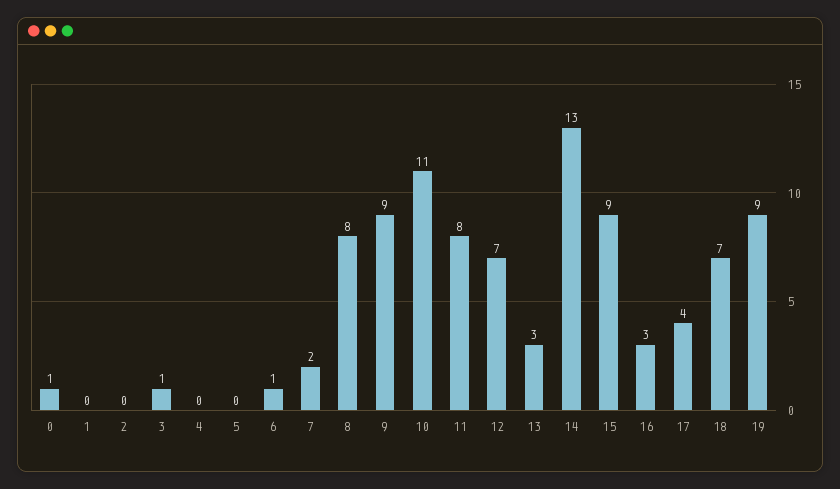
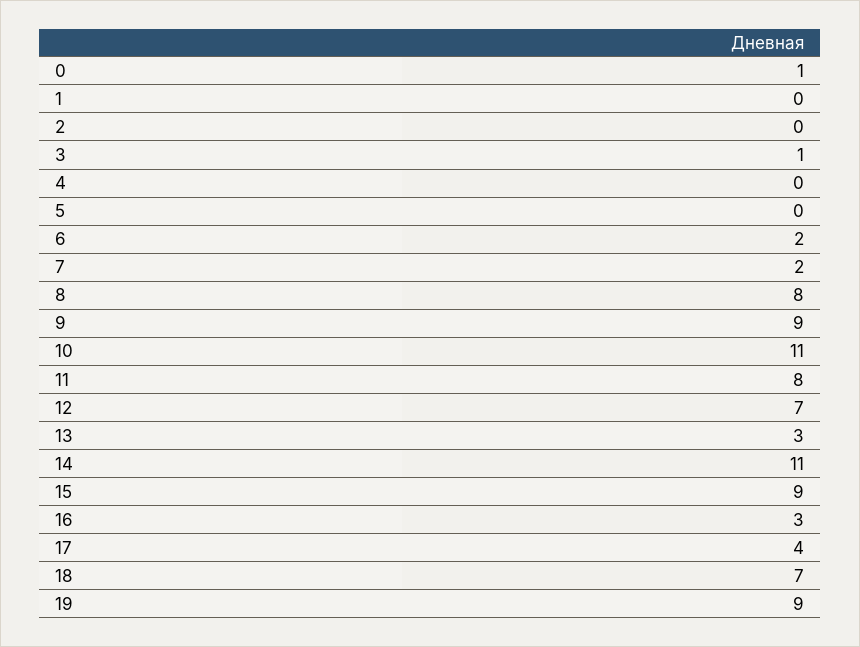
  {
    "0": 1,
    "1": 0,
    "2": 0,
    "3": 1,
    "4": 0,
    "5": 0,
-   "6": 1,
+   "6": 2,
    "7": 2,
    "8": 8,
    "9": 9,
    "10": 11,
    "11": 8,
    "12": 7,
    "13": 3,
-   "14": 13,
+   "14": 11,
    "15": 9,
    "16": 3,
    "17": 4,
    "18": 7,
    "19": 9
  }

